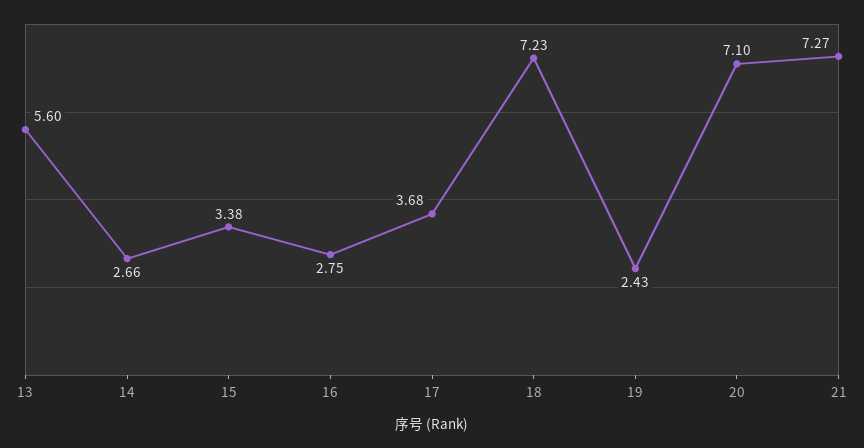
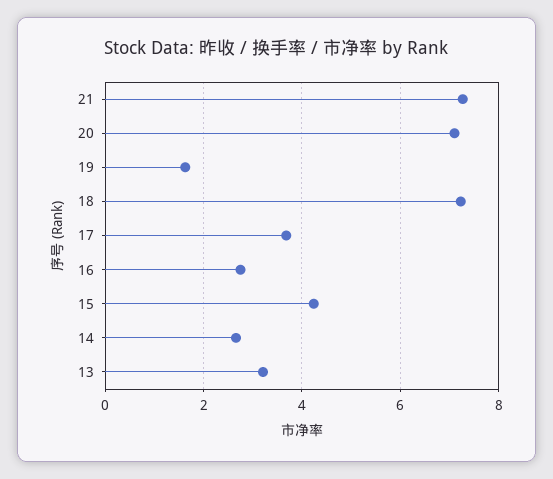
  {
-   "13": 5.6,
+   "13": 3.2,
    "14": 2.66,
-   "15": 3.38,
+   "15": 4.2,
    "16": 2.75,
    "17": 3.68,
    "18": 7.23,
-   "19": 2.43,
+   "19": 1.6,
    "20": 7.1,
    "21": 7.27
  }

